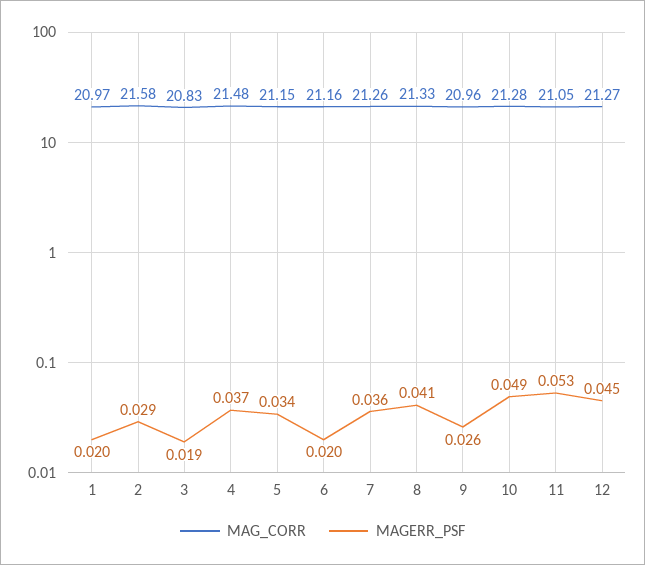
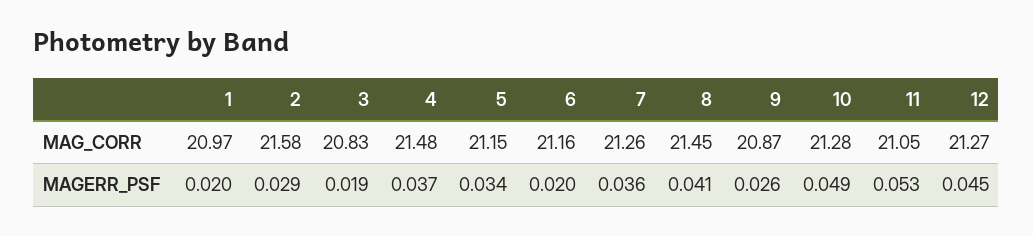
  {
    "MAG_CORR": {
      "1": 20.97,
      "2": 21.58,
      "3": 20.83,
      "4": 21.48,
      "5": 21.15,
      "6": 21.16,
      "7": 21.26,
-     "8": 21.33,
+     "8": 21.45,
-     "9": 20.96,
+     "9": 20.87,
      "10": 21.28,
      "11": 21.05,
      "12": 21.27
    },
    "MAGERR_PSF": {
      "1": 0.02,
      "2": 0.029,
      "3": 0.019,
      "4": 0.037,
      "5": 0.034,
      "6": 0.02,
      "7": 0.036,
      "8": 0.041,
      "9": 0.026,
      "10": 0.049,
      "11": 0.053,
      "12": 0.045
    }
  }

